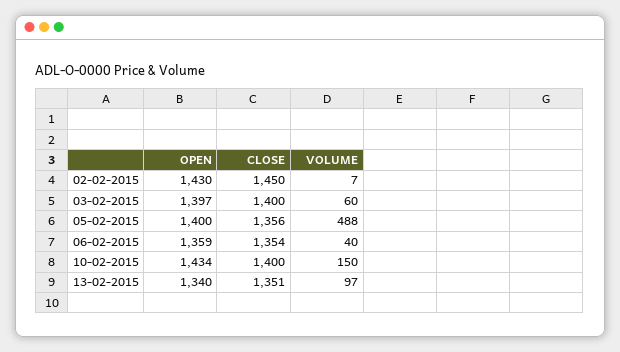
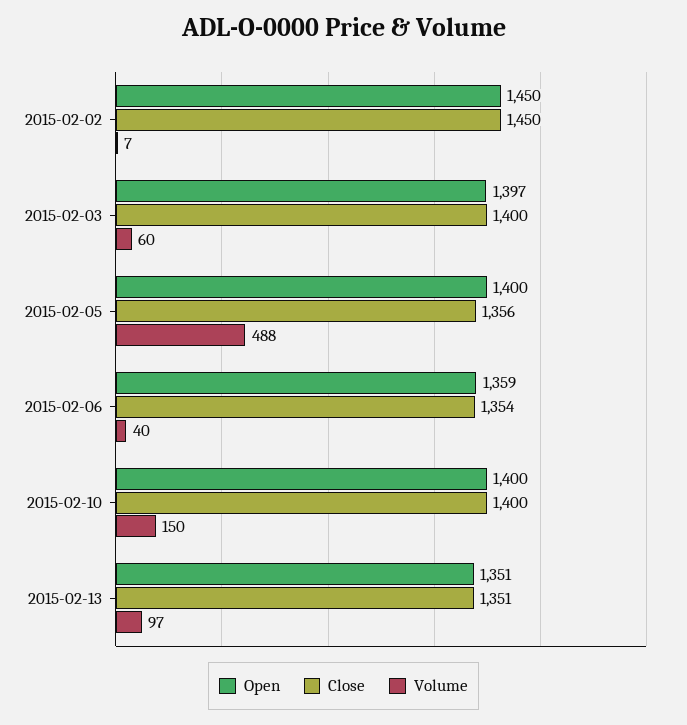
  {
    "OPEN": {
-     "02-02-2015": 1430,
+     "02-02-2015": 1450,
      "03-02-2015": 1397,
      "05-02-2015": 1400,
      "06-02-2015": 1359,
-     "10-02-2015": 1434,
+     "10-02-2015": 1400,
-     "13-02-2015": 1340
+     "13-02-2015": 1351
    },
    "CLOSE": {
      "02-02-2015": 1450,
      "03-02-2015": 1400,
      "05-02-2015": 1356,
      "06-02-2015": 1354,
      "10-02-2015": 1400,
      "13-02-2015": 1351
    },
    "VOLUME": {
      "02-02-2015": 7,
      "03-02-2015": 60,
      "05-02-2015": 488,
      "06-02-2015": 40,
      "10-02-2015": 150,
      "13-02-2015": 97
    }
  }

